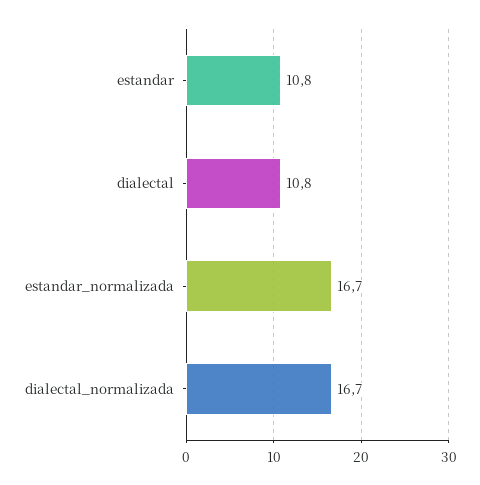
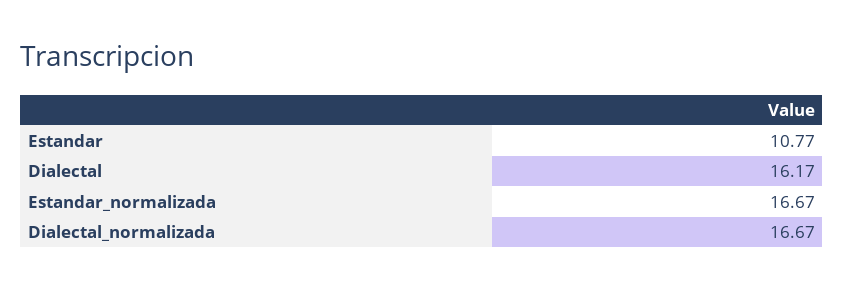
  {
    "estandar": 10.77,
-   "dialectal": 10.8,
+   "dialectal": 16.17,
    "estandar_normalizada": 16.67,
    "dialectal_normalizada": 16.67
  }

